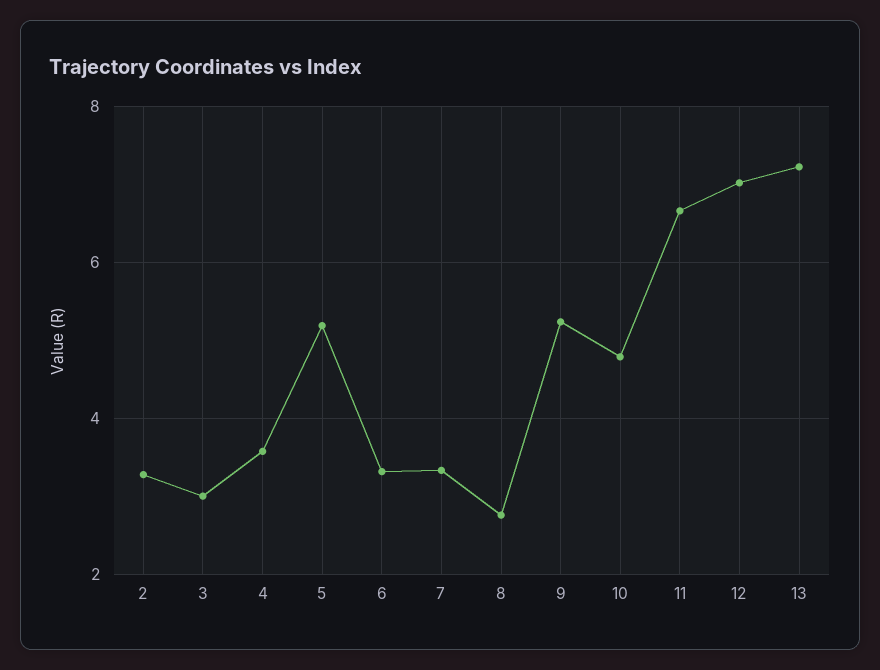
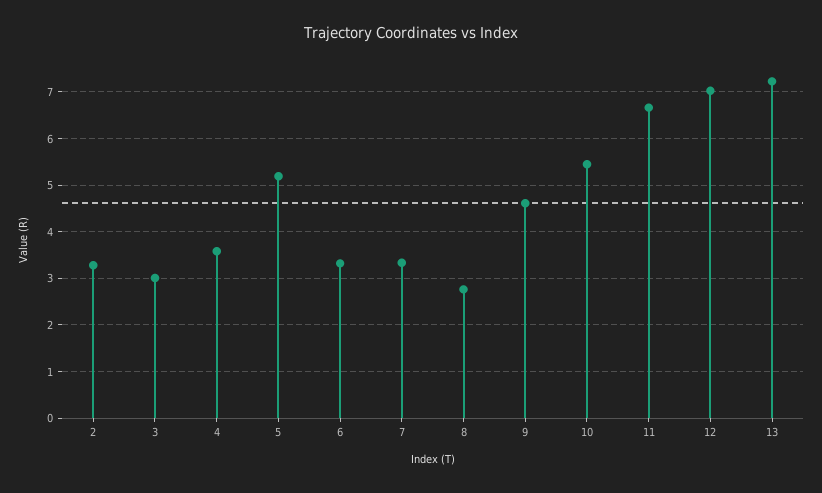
  {
    "2": 3.2,
    "3": 3,
    "4": 3.6,
    "5": 5.2,
    "6": 3.4,
    "7": 3.4,
    "8": 2.8,
-   "9": 5.2,
+   "9": 4.6,
-   "10": 4.8,
+   "10": 5.4,
    "11": 6.6,
    "12": 7,
    "13": 7.2
  }

